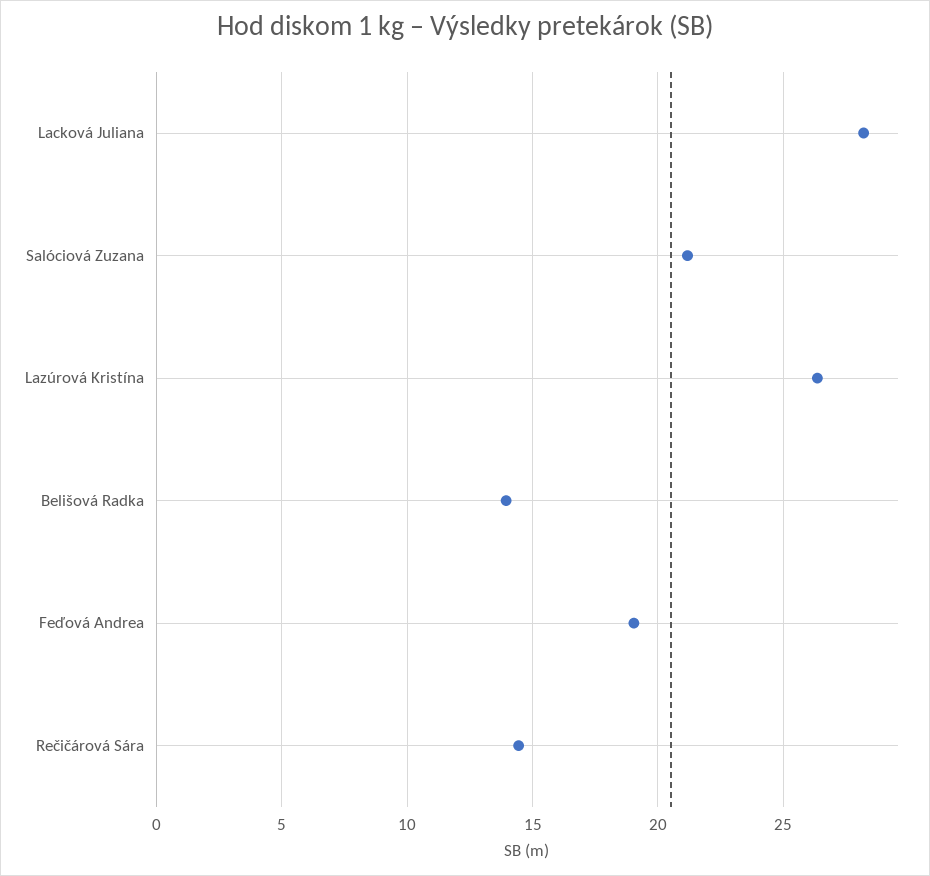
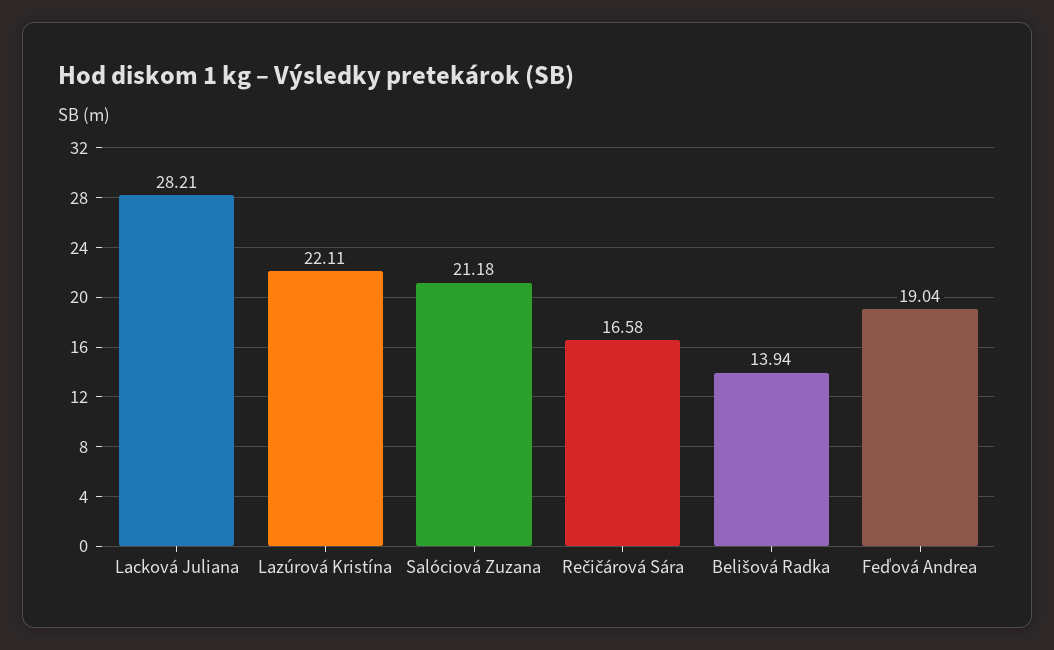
  {
    "Lacková Juliana": 28.21,
    "Salóciová Zuzana": 21.18,
-   "Lazúrová Kristína": 26.5,
+   "Lazúrová Kristína": 22.11,
    "Belišová Radka": 13.94,
    "Feďová Andrea": 19.04,
-   "Rečičárová Sára": 14.5
+   "Rečičárová Sára": 16.58
  }

